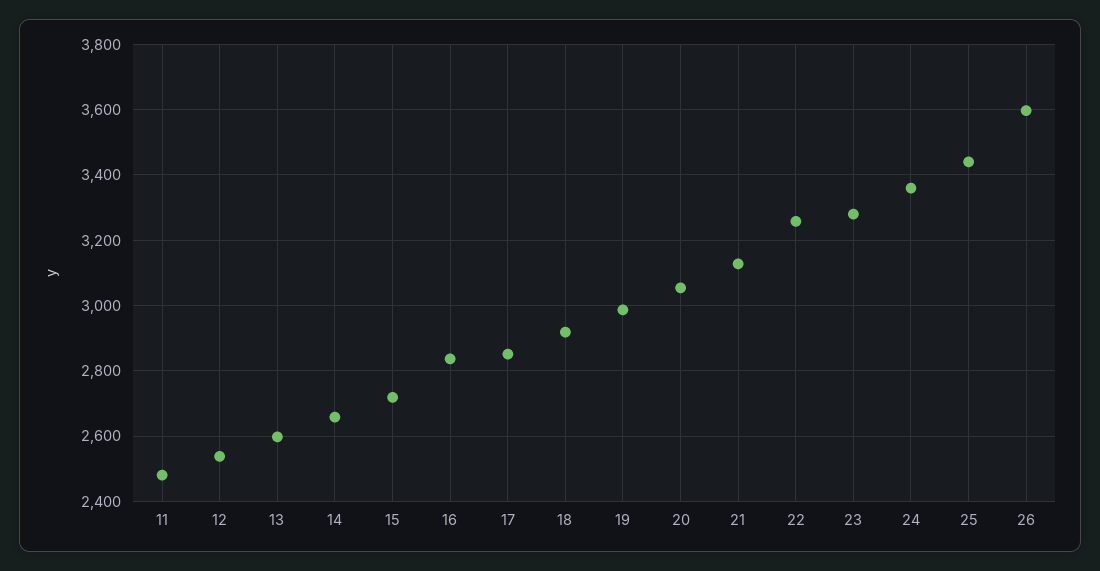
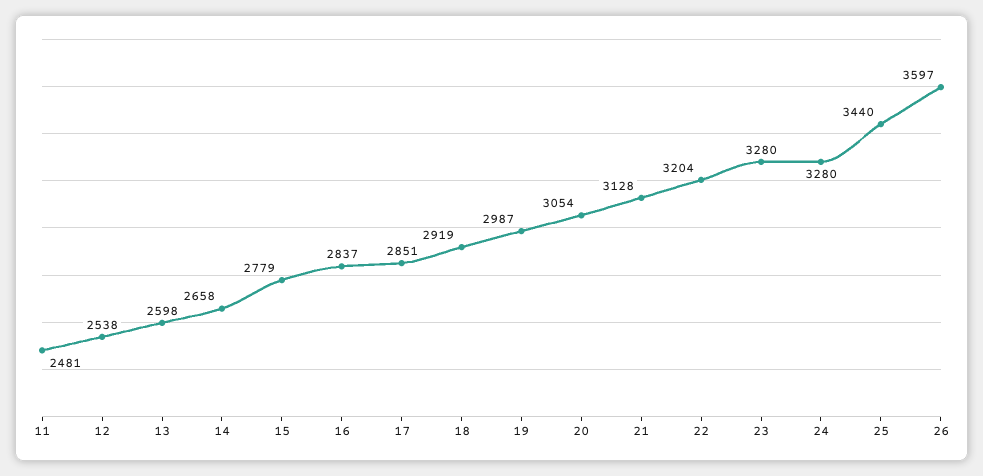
  {
    "11": 2481,
    "12": 2538,
    "13": 2598,
    "14": 2658,
-   "15": 2720,
+   "15": 2779,
    "16": 2837,
    "17": 2851,
    "18": 2919,
    "19": 2987,
    "20": 3054,
    "21": 3128,
-   "22": 3260,
+   "22": 3204,
    "23": 3280,
-   "24": 3360,
+   "24": 3280,
    "25": 3440,
    "26": 3597
  }

